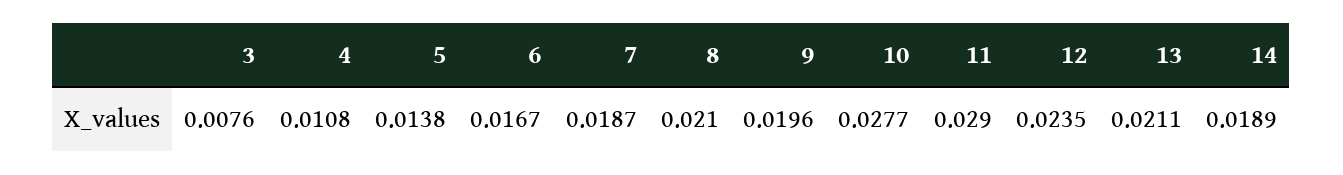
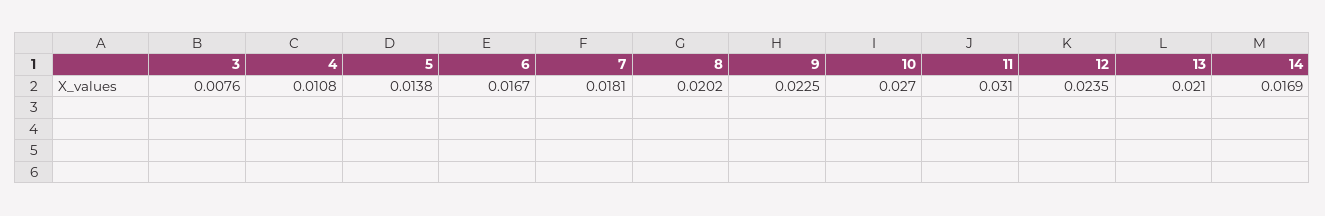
  {
    "3": 0.0076,
    "4": 0.0108,
    "5": 0.0138,
    "6": 0.0167,
-   "7": 0.0187,
+   "7": 0.0181,
-   "8": 0.021,
+   "8": 0.0202,
-   "9": 0.0196,
+   "9": 0.0225,
-   "10": 0.0277,
+   "10": 0.027,
-   "11": 0.029,
+   "11": 0.031,
    "12": 0.0235,
-   "13": 0.0211,
+   "13": 0.021,
-   "14": 0.0189
+   "14": 0.0169
  }

